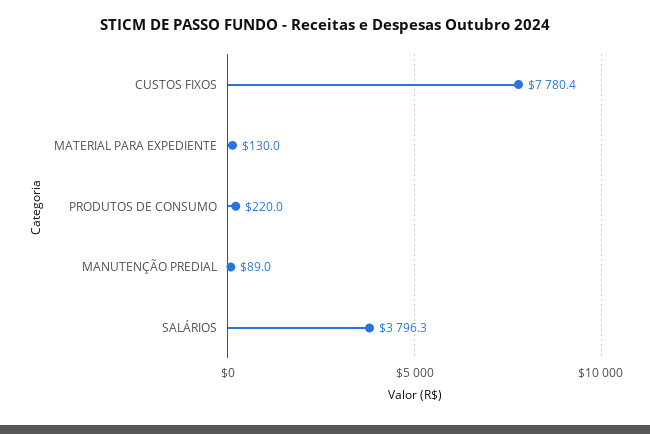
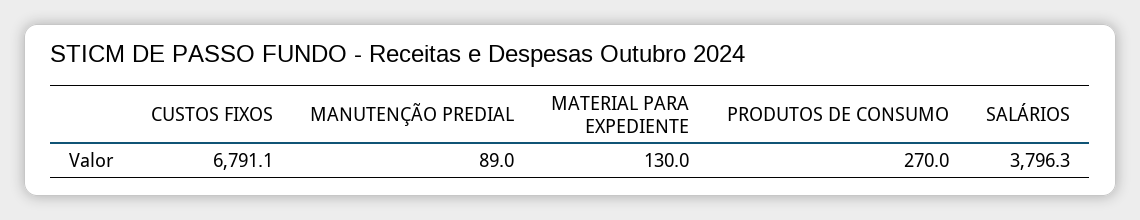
  {
-   "CUSTOS FIXOS": 7780.4,
+   "CUSTOS FIXOS": 6791.1,
    "MATERIAL PARA EXPEDIENTE": 130,
-   "PRODUTOS DE CONSUMO": 220,
+   "PRODUTOS DE CONSUMO": 270,
    "MANUTENÇÃO PREDIAL": 89,
    "SALÁRIOS": 3796.3
  }

